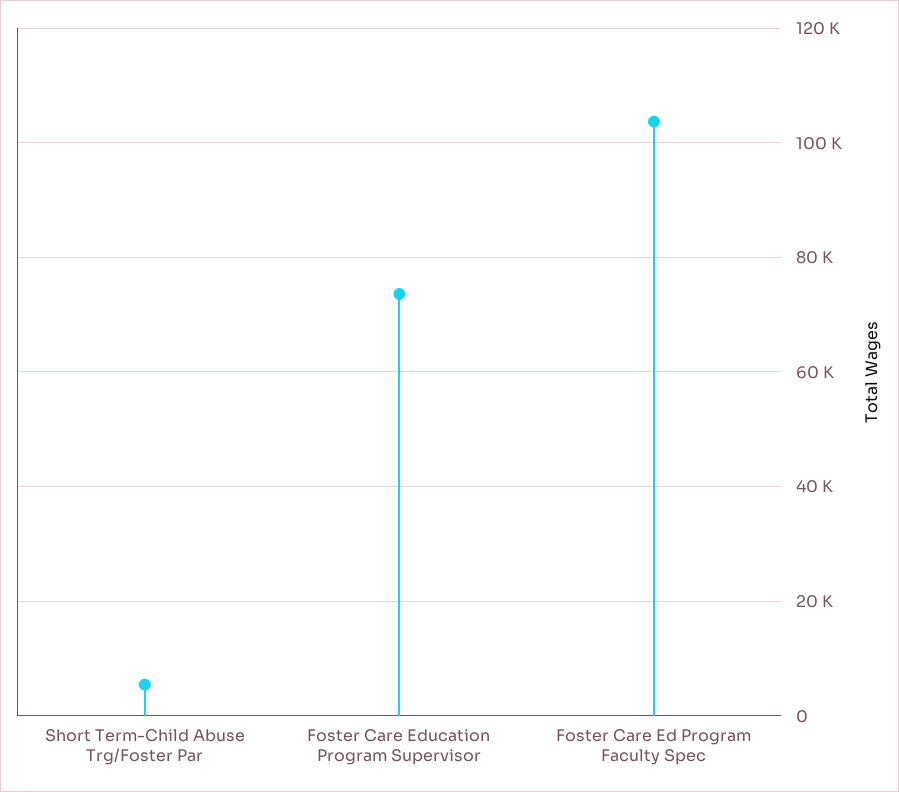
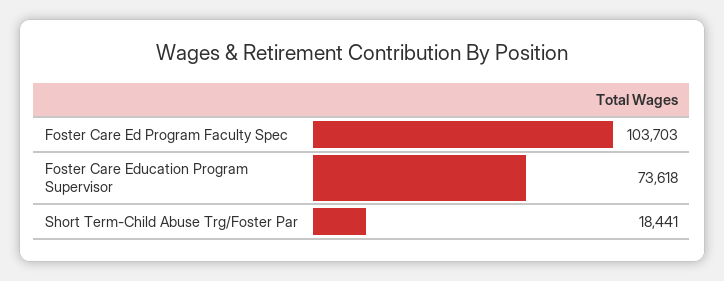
  {
-   "Short Term-Child Abuse Trg/Foster Par": 6000,
+   "Short Term-Child Abuse Trg/Foster Par": 18441,
    "Foster Care Education Program Supervisor": 73618,
    "Foster Care Ed Program Faculty Spec": 103703
  }

